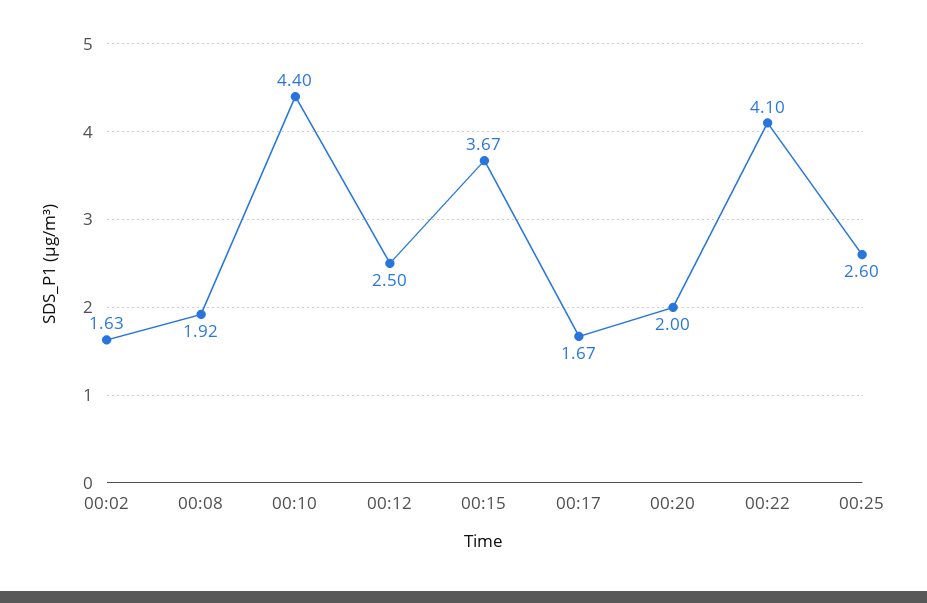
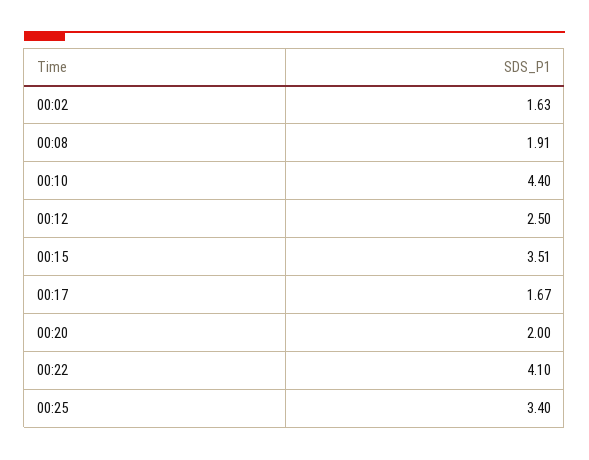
  {
    "00:02": 1.63,
-   "00:08": 1.92,
+   "00:08": 1.91,
    "00:10": 4.4,
    "00:12": 2.5,
-   "00:15": 3.67,
+   "00:15": 3.51,
    "00:17": 1.67,
    "00:20": 2,
    "00:22": 4.1,
-   "00:25": 2.6
+   "00:25": 3.4
  }

